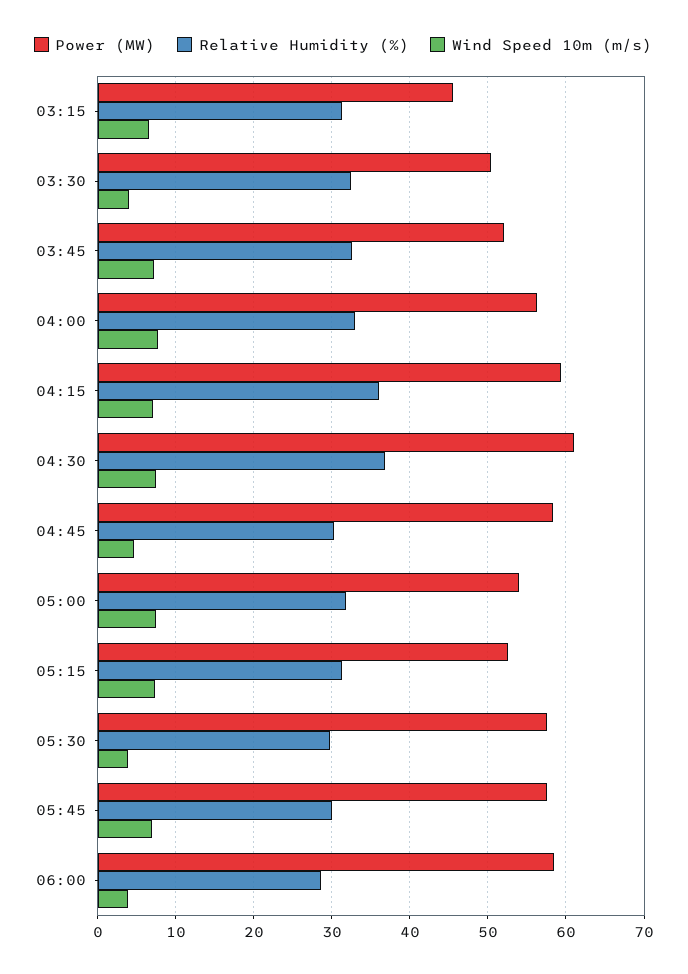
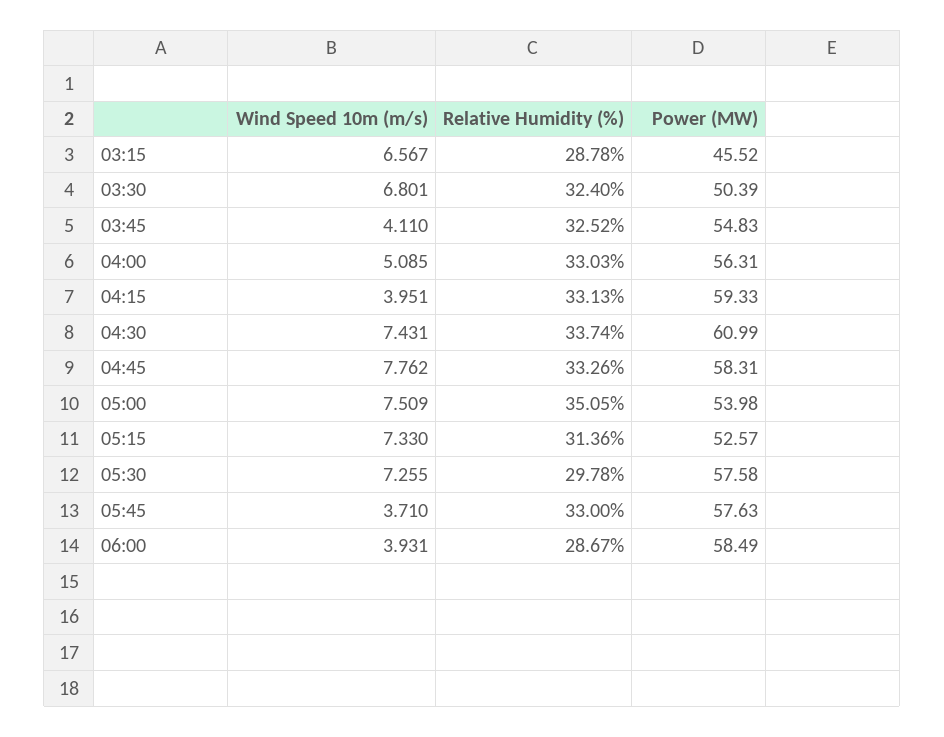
  {
    "Power (MW)": {
      "03:15": 45.52,
      "03:30": 50.39,
-     "03:45": 52,
+     "03:45": 54.83,
      "04:00": 56.31,
      "04:15": 59.33,
      "04:30": 60.99,
      "04:45": 58.31,
      "05:00": 53.98,
      "05:15": 52.57,
      "05:30": 57.58,
      "05:45": 57.63,
      "06:00": 58.49
    },
    "Relative Humidity (%)": {
-     "03:15": 31,
+     "03:15": 28.78,
      "03:30": 32.4,
      "03:45": 32.52,
      "04:00": 33.03,
-     "04:15": 36,
+     "04:15": 33.13,
-     "04:30": 37,
+     "04:30": 33.74,
-     "04:45": 30,
+     "04:45": 33.26,
-     "05:00": 32,
+     "05:00": 35.05,
      "05:15": 31.36,
      "05:30": 29.78,
-     "05:45": 30,
+     "05:45": 33,
      "06:00": 28.67
    },
    "Wind Speed 10m (m/s)": {
      "03:15": 6.567,
-     "03:30": 4,
+     "03:30": 6.801,
-     "03:45": 7,
+     "03:45": 4.11,
-     "04:00": 8,
+     "04:00": 5.085,
-     "04:15": 7,
+     "04:15": 3.951,
      "04:30": 7.431,
-     "04:45": 5,
+     "04:45": 7.762,
      "05:00": 7.509,
      "05:15": 7.33,
-     "05:30": 4,
+     "05:30": 7.255,
-     "05:45": 7,
+     "05:45": 3.71,
      "06:00": 3.931
    }
  }

